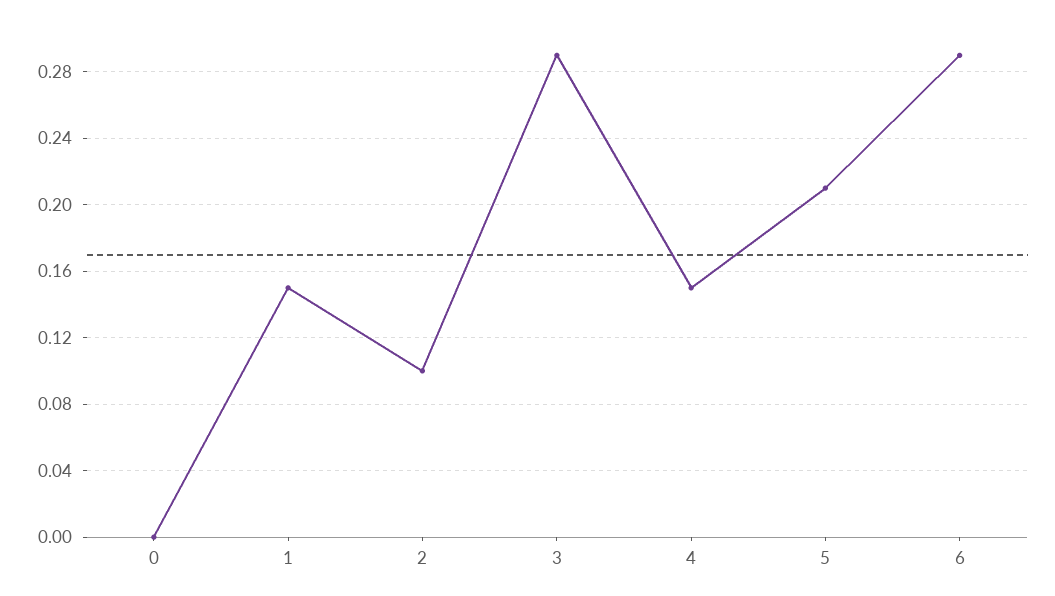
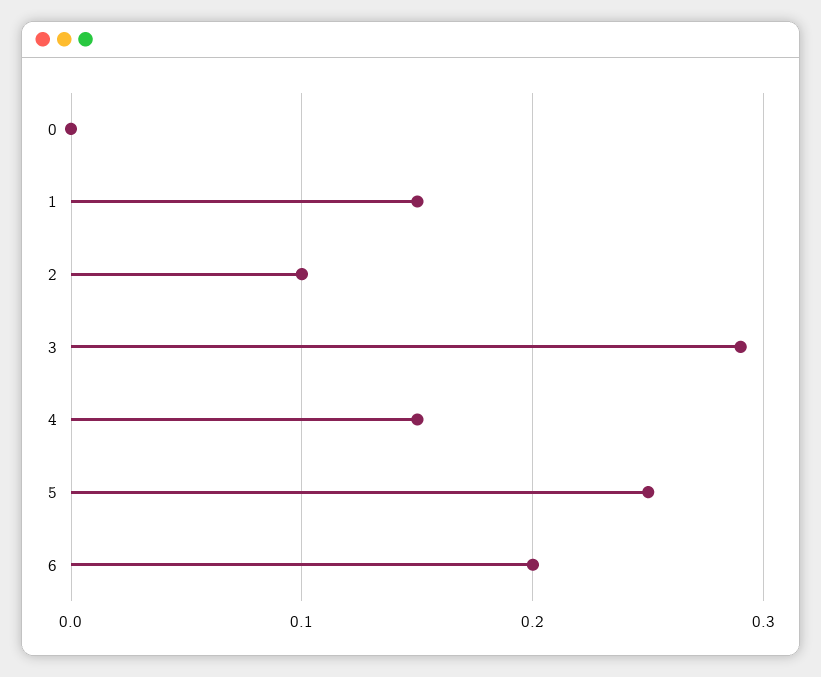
  {
    "0": 0,
    "1": 0.15,
    "2": 0.1,
    "3": 0.29,
    "4": 0.15,
-   "5": 0.21,
+   "5": 0.25,
-   "6": 0.29
+   "6": 0.2
  }

